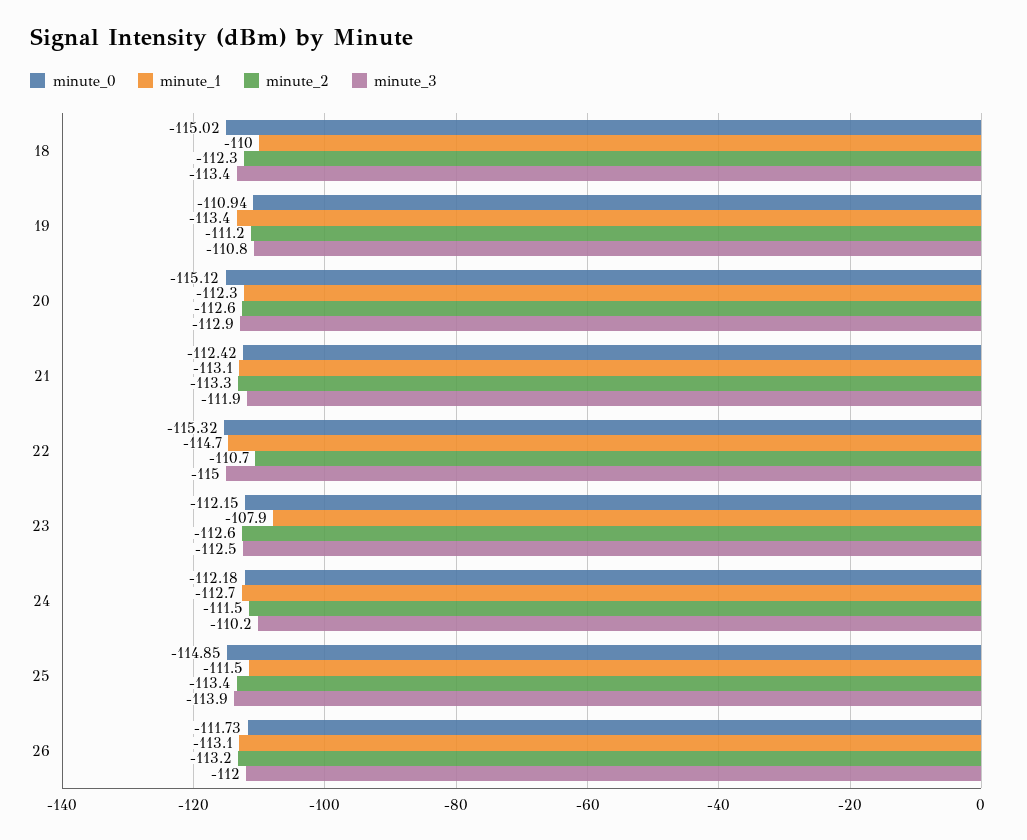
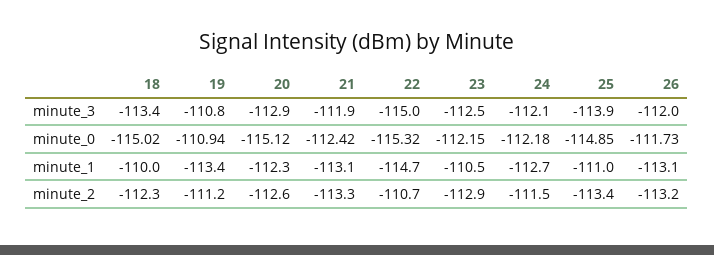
  {
    "minute_0": {
      "18": -115.02,
      "19": -110.94,
      "20": -115.12,
      "21": -112.42,
      "22": -115.32,
      "23": -112.15,
      "24": -112.18,
      "25": -114.85,
      "26": -111.73
    },
    "minute_1": {
      "18": -110,
      "19": -113.4,
      "20": -112.3,
      "21": -113.1,
      "22": -114.7,
-     "23": -107.9,
+     "23": -110.5,
      "24": -112.7,
-     "25": -111.5,
+     "25": -111,
      "26": -113.1
    },
    "minute_2": {
      "18": -112.3,
      "19": -111.2,
      "20": -112.6,
      "21": -113.3,
      "22": -110.7,
-     "23": -112.6,
+     "23": -112.9,
      "24": -111.5,
      "25": -113.4,
      "26": -113.2
    },
    "minute_3": {
      "18": -113.4,
      "19": -110.8,
      "20": -112.9,
      "21": -111.9,
      "22": -115,
      "23": -112.5,
-     "24": -110.2,
+     "24": -112.1,
      "25": -113.9,
      "26": -112
    }
  }

